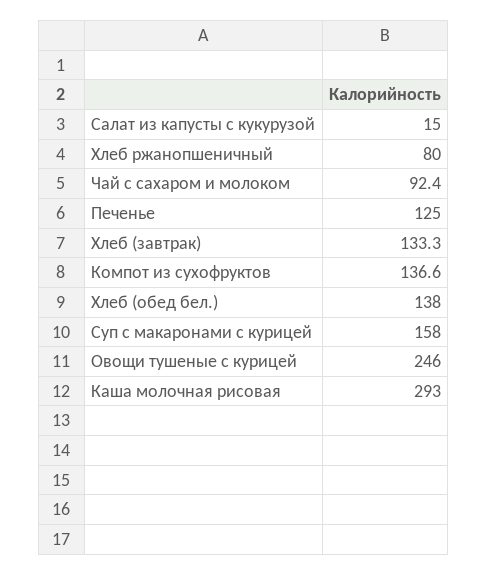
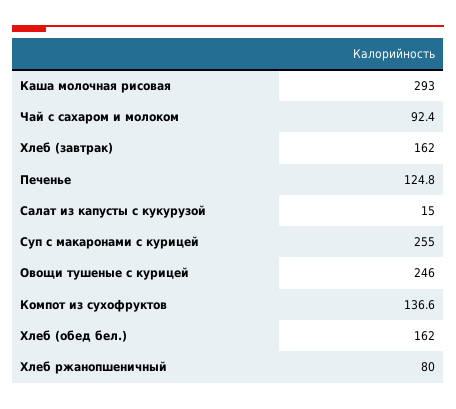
  {
    "Салат из капусты с кукурузой": 15,
    "Хлеб ржанопшеничный": 80,
    "Чай с сахаром и молоком": 92.4,
-   "Печенье": 125,
+   "Печенье": 124.8,
-   "Хлеб (завтрак)": 133.3,
+   "Хлеб (завтрак)": 162,
    "Компот из сухофруктов": 136.6,
-   "Хлеб (обед бел.)": 138,
+   "Хлеб (обед бел.)": 162,
-   "Суп с макаронами с курицей": 158,
+   "Суп с макаронами с курицей": 255,
    "Овощи тушеные с курицей": 246,
    "Каша молочная рисовая": 293
  }

